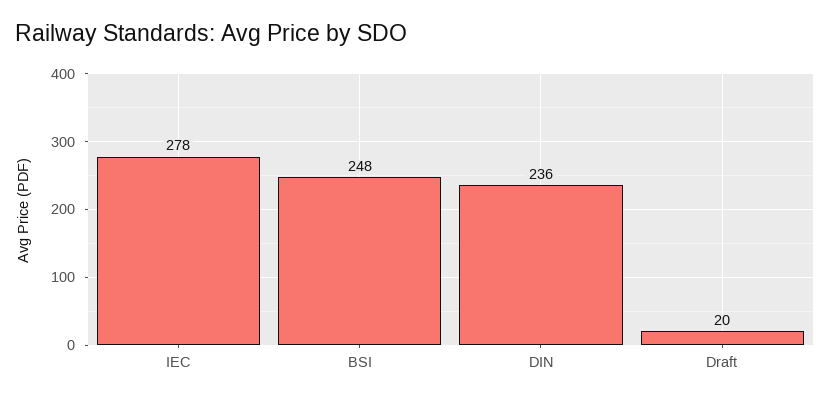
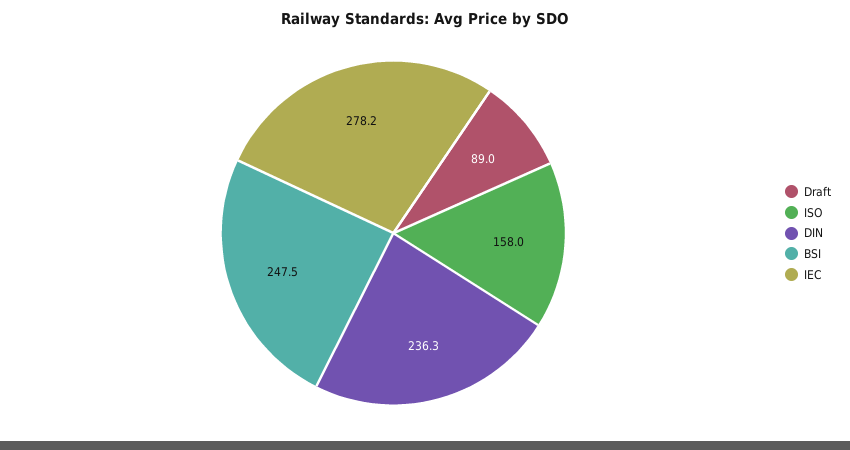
  {
    "IEC": 278.2,
    "BSI": 247.5,
    "DIN": 236.3,
-   "Draft": 20
+   "Draft": 89,
+   "ISO": 158
  }

